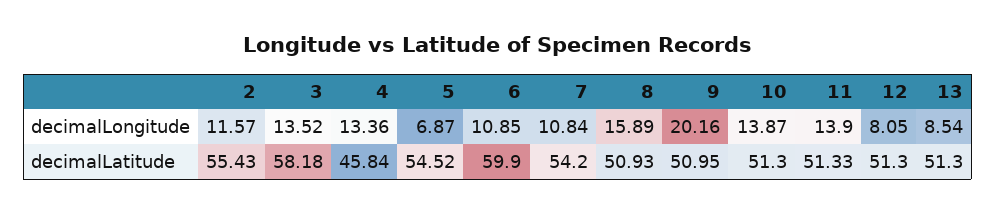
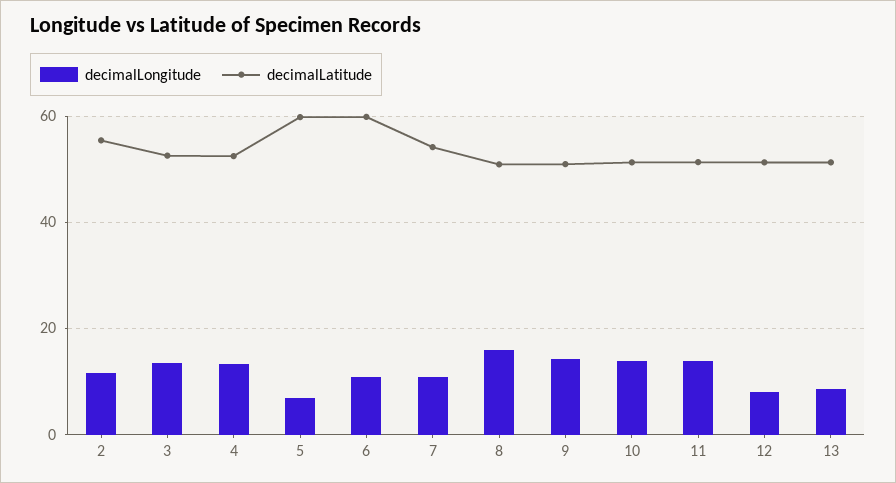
  {
    "decimalLongitude": {
      "2": 11.57,
      "3": 13.52,
      "4": 13.36,
      "5": 6.87,
      "6": 10.85,
      "7": 10.84,
      "8": 15.89,
-     "9": 20.16,
+     "9": 14,
      "10": 13.87,
      "11": 13.9,
      "12": 8.05,
      "13": 8.54
    },
    "decimalLatitude": {
      "2": 55.43,
-     "3": 58.18,
+     "3": 52,
-     "4": 45.84,
+     "4": 52,
-     "5": 54.52,
+     "5": 60,
      "6": 59.9,
      "7": 54.2,
      "8": 50.93,
      "9": 50.95,
      "10": 51.3,
      "11": 51.33,
      "12": 51.3,
      "13": 51.3
    }
  }

